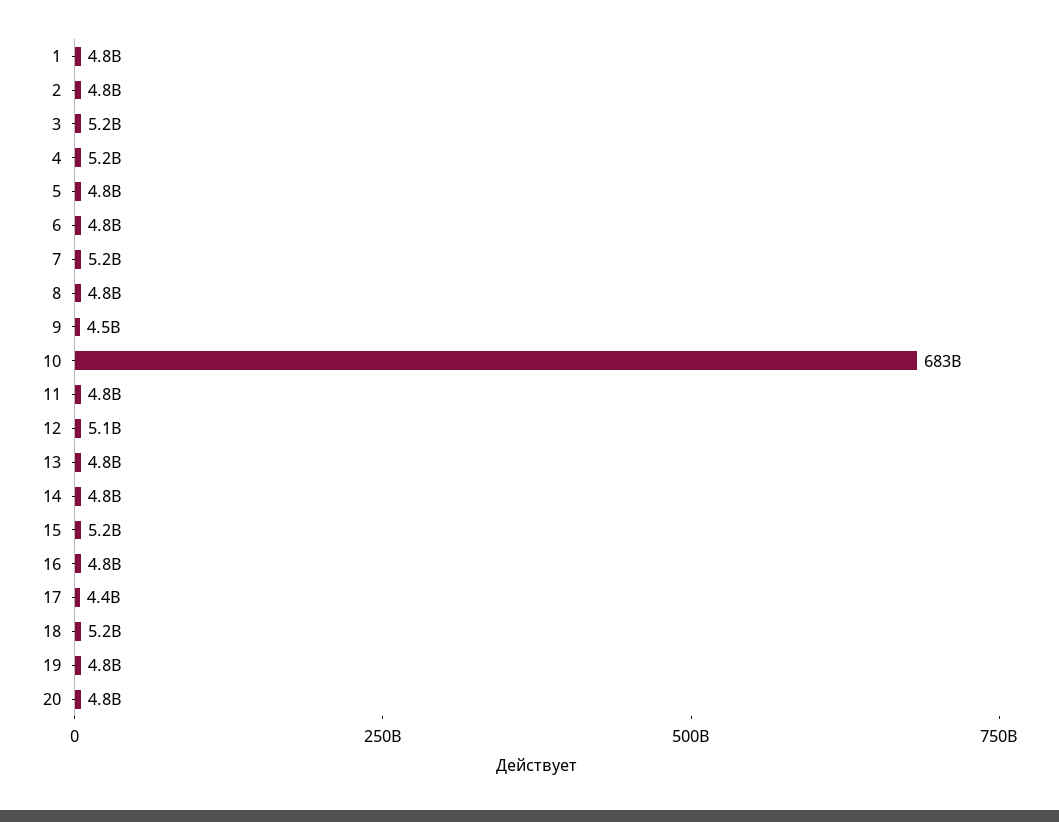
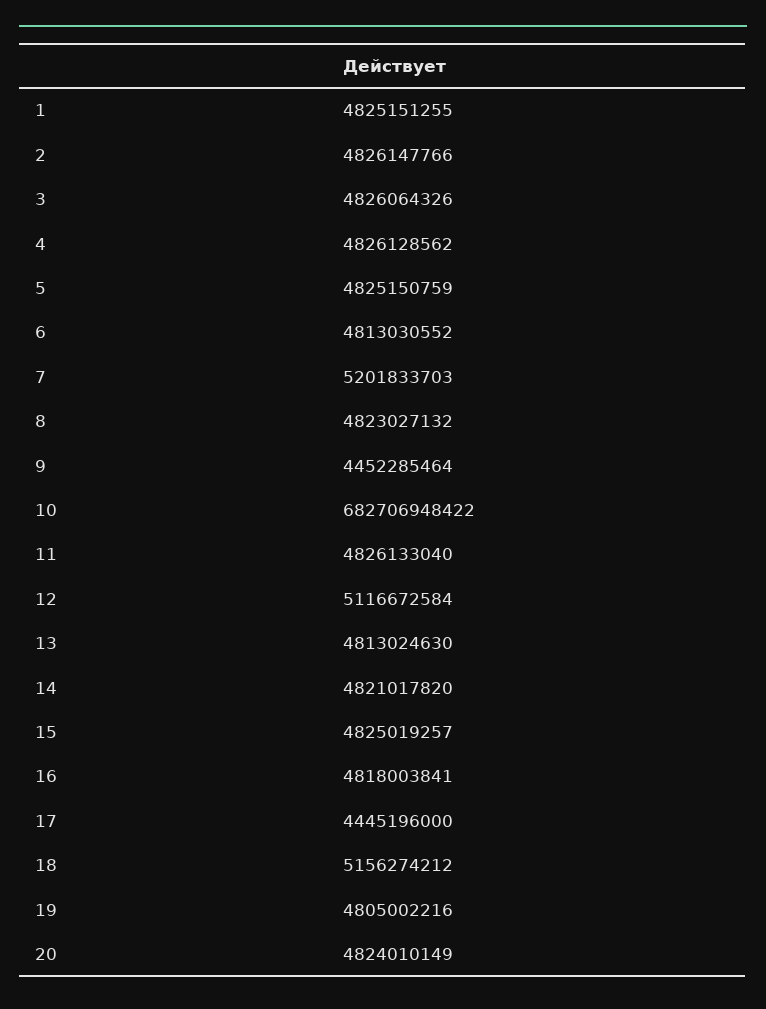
  {
    "1": 4825151255,
    "2": 4826147766,
-   "3": 5200000000,
+   "3": 4826064326,
-   "4": 5200000000,
+   "4": 4826128562,
    "5": 4825150759,
    "6": 4813030552,
    "7": 5201833703,
    "8": 4823027132,
    "9": 4452285464,
    "10": 682706948422,
    "11": 4826133040,
    "12": 5116672584,
    "13": 4813024630,
    "14": 4821017820,
-   "15": 5200000000,
+   "15": 4825019257,
    "16": 4818003841,
    "17": 4445196000,
    "18": 5156274212,
    "19": 4805002216,
    "20": 4824010149
  }

